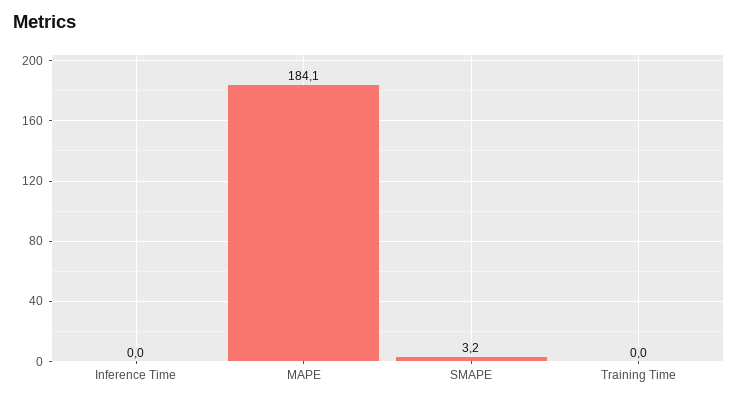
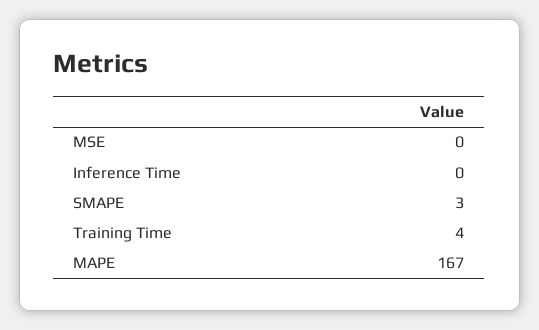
  {
    "Inference Time": 0,
-   "MAPE": 184.1,
+   "MAPE": 167,
    "SMAPE": 3.2,
-   "Training Time": 0
+   "Training Time": 4,
+   "MSE": 0
  }

